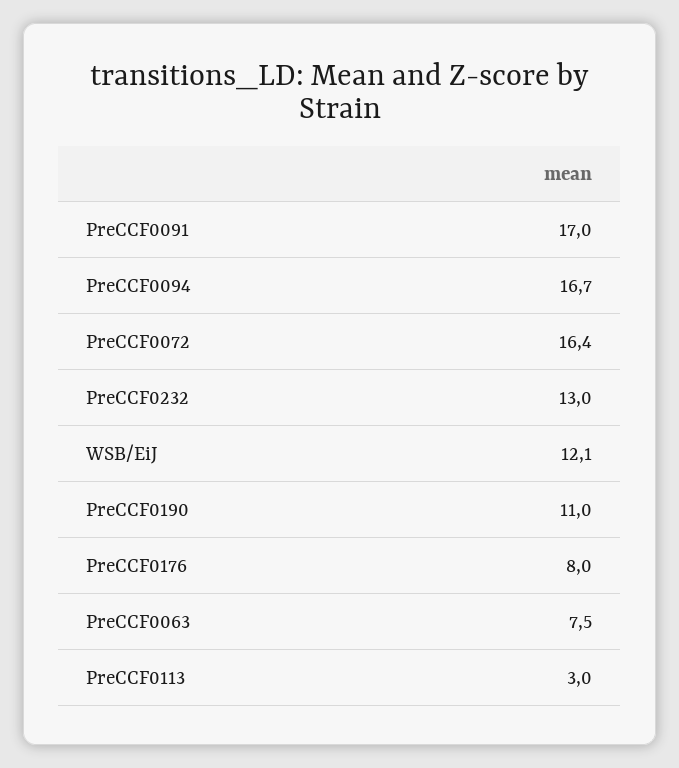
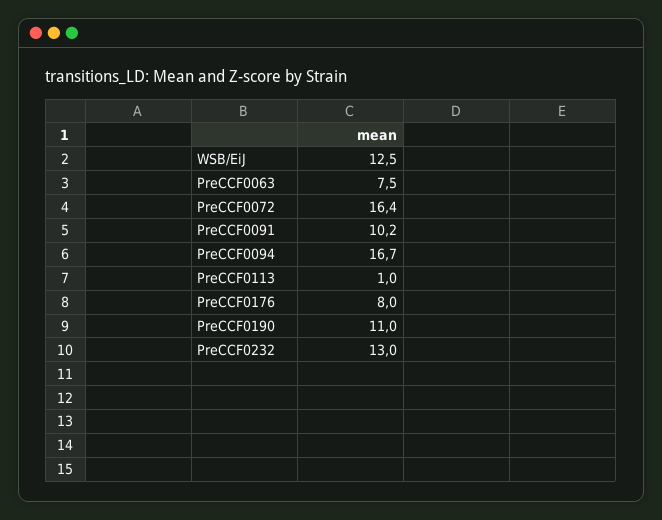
  {
-   "PreCCF0091": 17,
+   "PreCCF0091": 10.2,
    "PreCCF0094": 16.7,
    "PreCCF0072": 16.4,
    "PreCCF0232": 13,
-   "WSB/EiJ": 12.1,
+   "WSB/EiJ": 12.5,
    "PreCCF0190": 11,
    "PreCCF0176": 8,
    "PreCCF0063": 7.5,
-   "PreCCF0113": 3
+   "PreCCF0113": 1
  }

